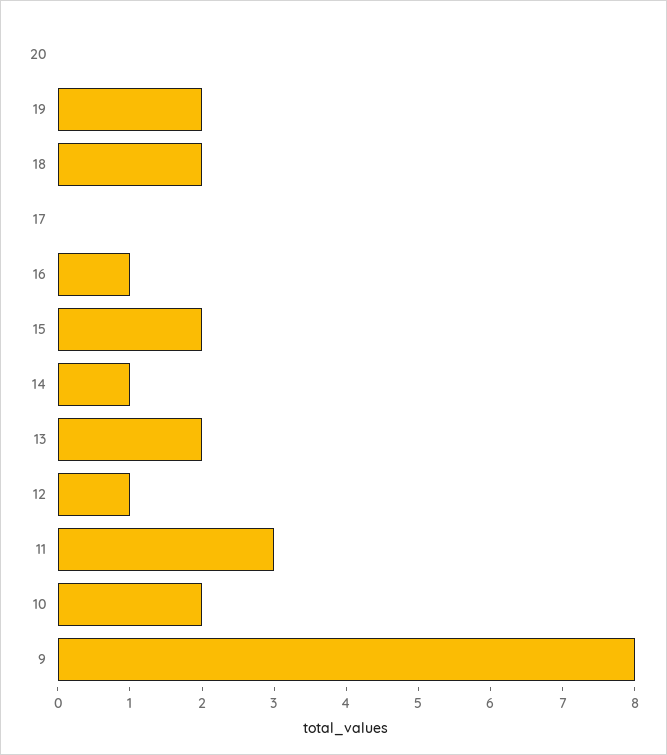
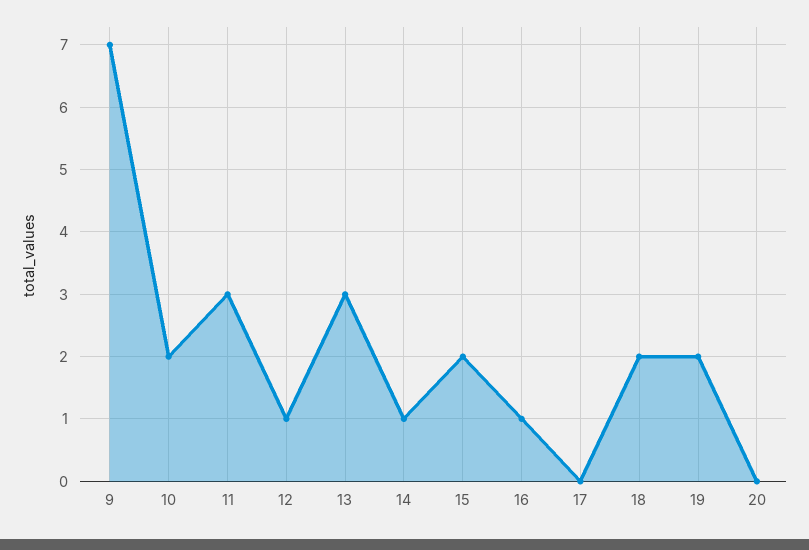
  {
    "20": 0,
    "19": 2,
    "18": 2,
    "17": 0,
    "16": 1,
    "15": 2,
    "14": 1,
-   "13": 2,
+   "13": 3,
    "12": 1,
    "11": 3,
    "10": 2,
-   "9": 8
+   "9": 7
  }

